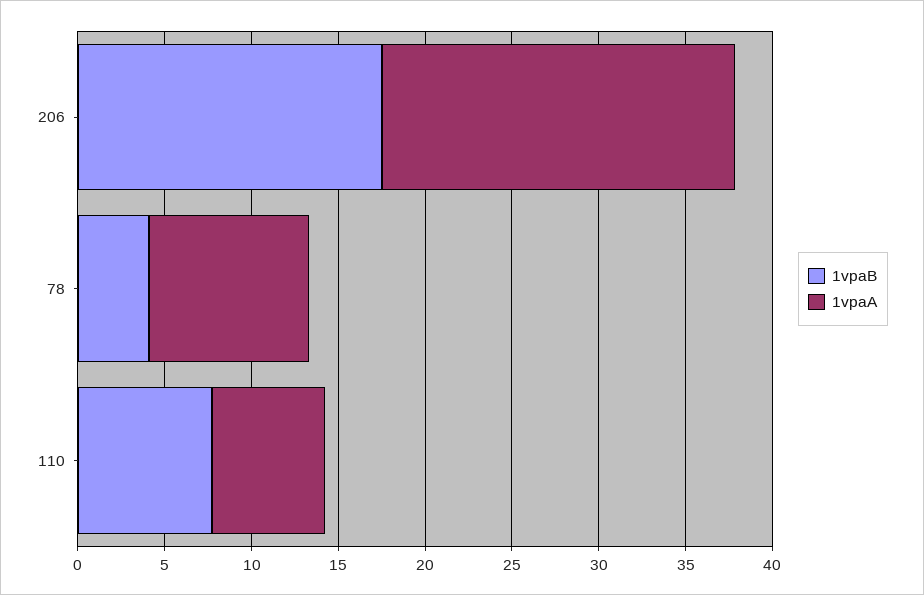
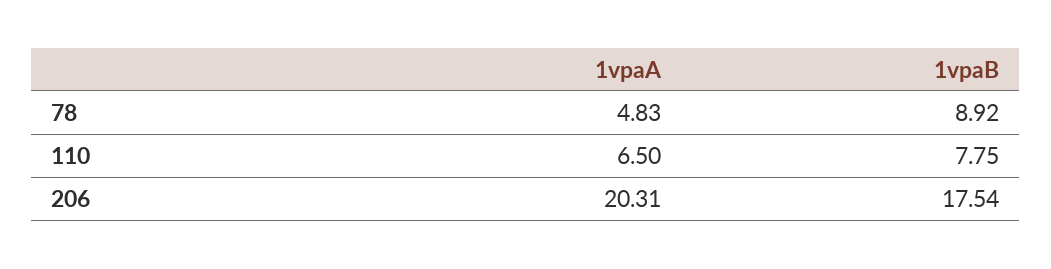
  {
    "1vpaB": {
      "206": 17.54,
-     "78": 4,
+     "78": 8.92,
      "110": 7.75
    },
    "1vpaA": {
      "206": 20.31,
-     "78": 9,
+     "78": 4.83,
      "110": 6.5
    }
  }

